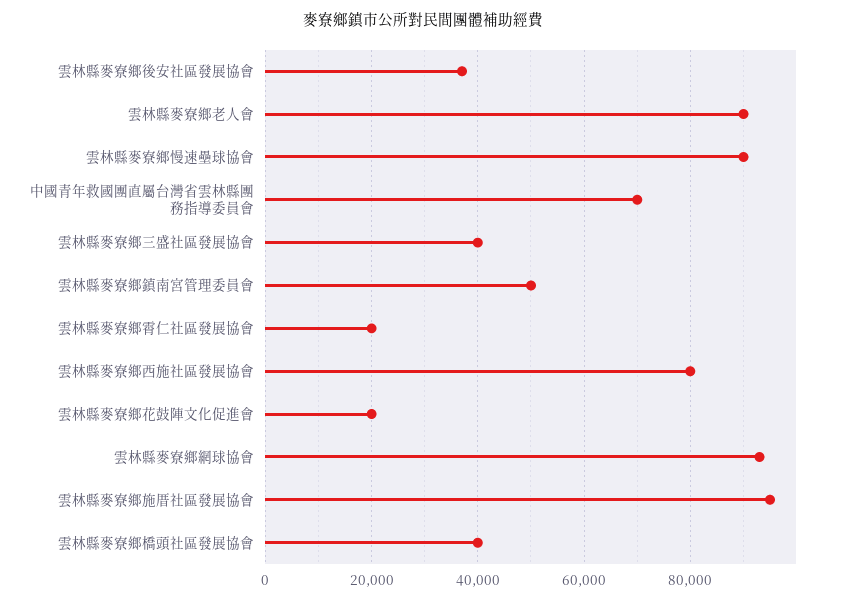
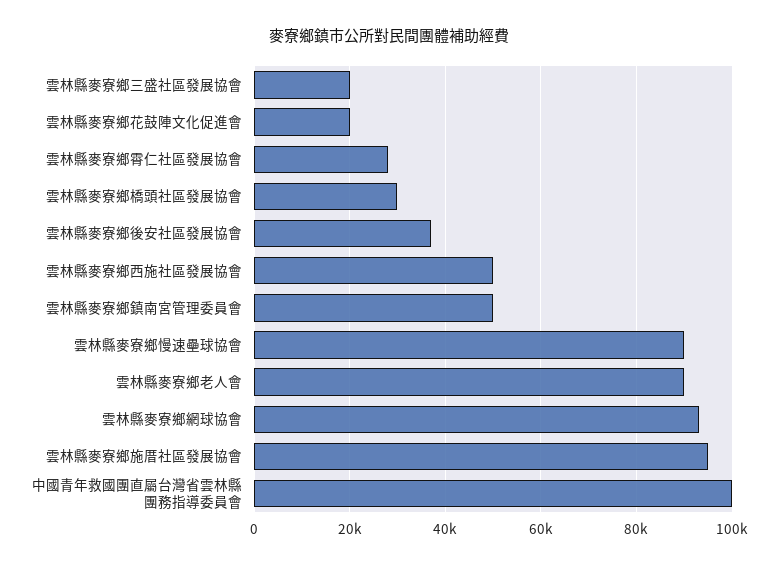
  {
    "雲林縣麥寮鄉後安社區發展協會": 38000,
    "雲林縣麥寮鄉老人會": 90000,
    "雲林縣麥寮鄉慢速壘球協會": 90000,
-   "中國青年救國團直屬台灣省雲林縣團務指導委員會": 70000,
+   "中國青年救國團直屬台灣省雲林縣團務指導委員會": 100000,
-   "雲林縣麥寮鄉三盛社區發展協會": 40000,
+   "雲林縣麥寮鄉三盛社區發展協會": 20000,
    "雲林縣麥寮鄉鎮南宮管理委員會": 50000,
-   "雲林縣麥寮鄉霄仁社區發展協會": 20000,
+   "雲林縣麥寮鄉霄仁社區發展協會": 28000,
-   "雲林縣麥寮鄉西施社區發展協會": 80000,
+   "雲林縣麥寮鄉西施社區發展協會": 50000,
    "雲林縣麥寮鄉花鼓陣文化促進會": 20000,
    "雲林縣麥寮鄉網球協會": 94000,
    "雲林縣麥寮鄉施厝社區發展協會": 96000,
-   "雲林縣麥寮鄉橋頭社區發展協會": 40000
+   "雲林縣麥寮鄉橋頭社區發展協會": 30000
  }

